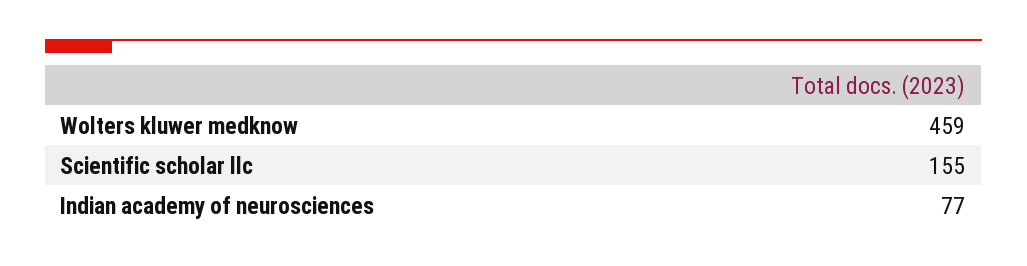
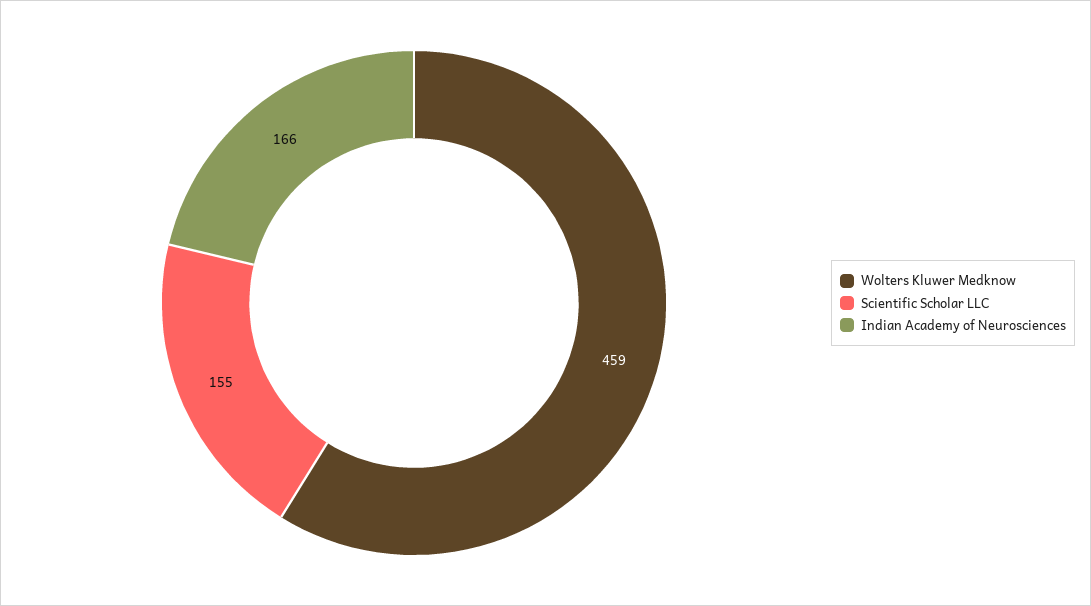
  {
    "Wolters kluwer medknow": 459,
    "Scientific scholar llc": 155,
-   "Indian academy of neurosciences": 77
+   "Indian academy of neurosciences": 166
  }

